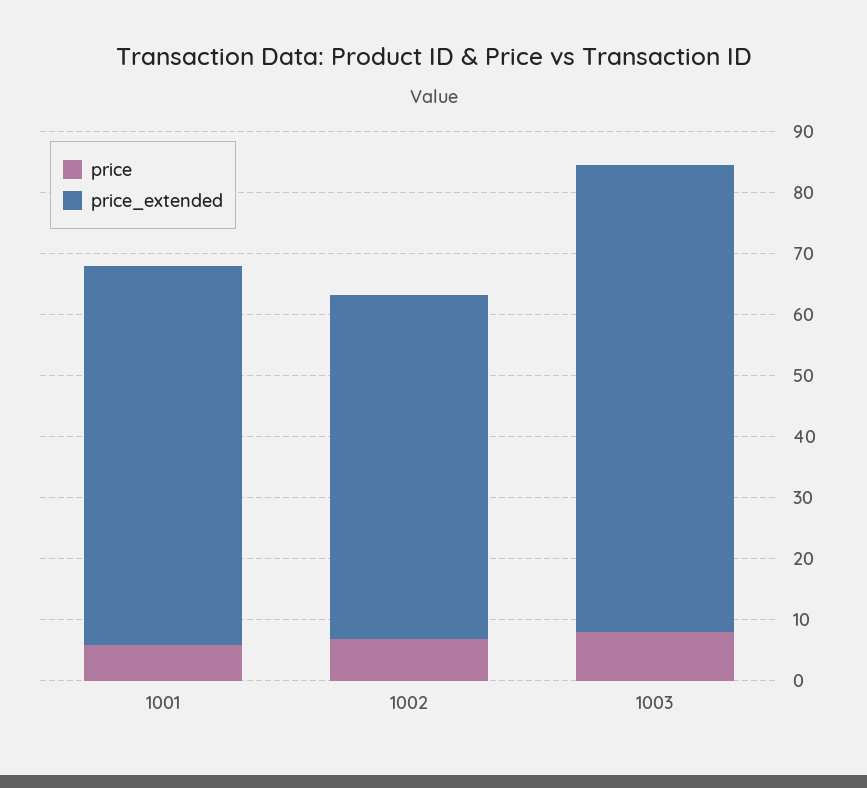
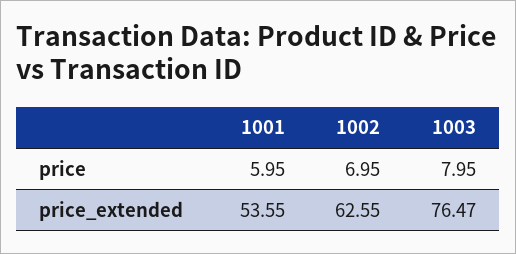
  {
    "price": {
      "1001": 5.95,
      "1002": 6.95,
      "1003": 7.95
    },
    "price_extended": {
-     "1001": 62,
+     "1001": 53.55,
-     "1002": 56,
+     "1002": 62.55,
      "1003": 76.47
    }
  }

